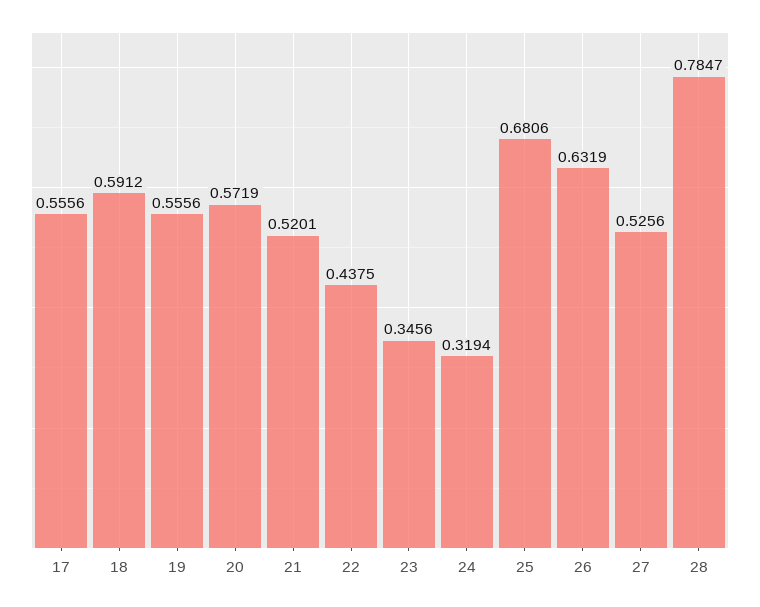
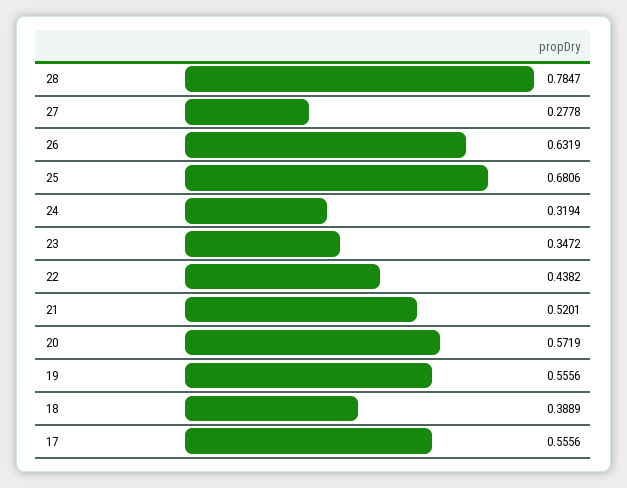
  {
    "17": 0.5556,
-   "18": 0.5912,
+   "18": 0.3889,
    "19": 0.5556,
    "20": 0.5719,
    "21": 0.5201,
-   "22": 0.4375,
+   "22": 0.4382,
-   "23": 0.3456,
+   "23": 0.3472,
    "24": 0.3194,
    "25": 0.6806,
    "26": 0.6319,
-   "27": 0.5256,
+   "27": 0.2778,
    "28": 0.7847
  }

